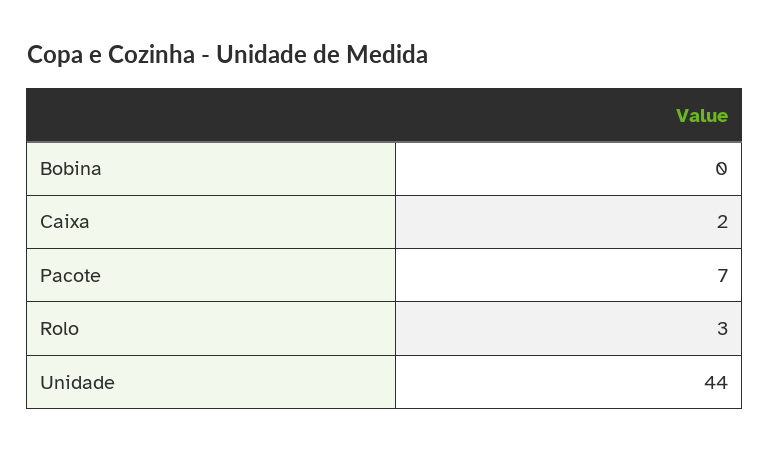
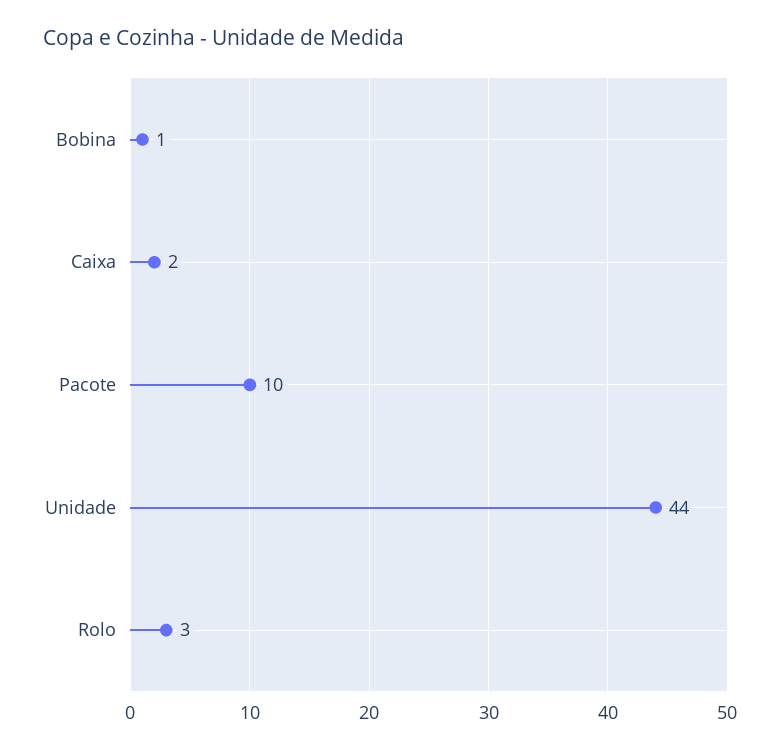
  {
-   "Bobina": 0,
+   "Bobina": 1,
    "Caixa": 2,
-   "Pacote": 7,
+   "Pacote": 10,
    "Rolo": 3,
    "Unidade": 44
  }

